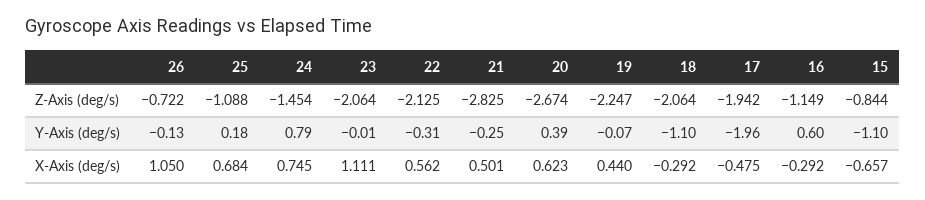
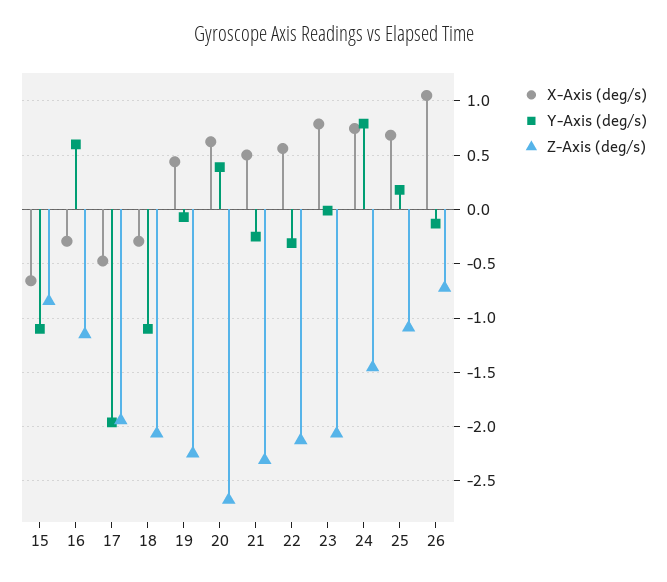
  {
    "Z-Axis (deg/s)": {
      "26": -0.722,
      "25": -1.088,
      "24": -1.454,
      "23": -2.064,
      "22": -2.125,
-     "21": -2.825,
+     "21": -2.3,
      "20": -2.674,
      "19": -2.247,
      "18": -2.064,
      "17": -1.942,
      "16": -1.149,
      "15": -0.844
    },
    "Y-Axis (deg/s)": {
      "26": -0.13,
      "25": 0.18,
      "24": 0.79,
      "23": -0.01,
      "22": -0.31,
      "21": -0.25,
      "20": 0.39,
      "19": -0.07,
      "18": -1.1,
      "17": -1.96,
      "16": 0.6,
      "15": -1.1
    },
    "X-Axis (deg/s)": {
      "26": 1.05,
      "25": 0.684,
      "24": 0.745,
-     "23": 1.111,
+     "23": 0.8,
      "22": 0.562,
      "21": 0.501,
      "20": 0.623,
      "19": 0.44,
      "18": -0.292,
      "17": -0.475,
      "16": -0.292,
      "15": -0.657
    }
  }

